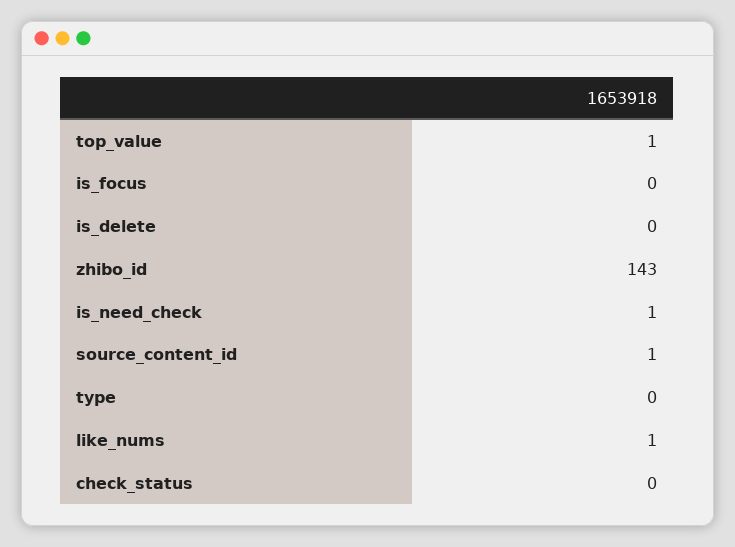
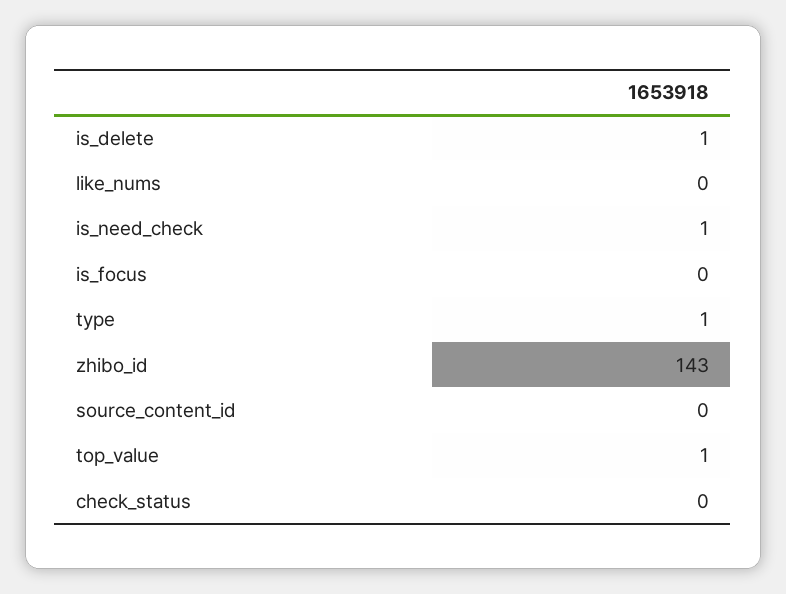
  {
    "top_value": 1,
    "is_focus": 0,
-   "is_delete": 0,
+   "is_delete": 1,
    "zhibo_id": 143,
    "is_need_check": 1,
-   "source_content_id": 1,
+   "source_content_id": 0,
-   "type": 0,
+   "type": 1,
-   "like_nums": 1,
+   "like_nums": 0,
    "check_status": 0
  }

